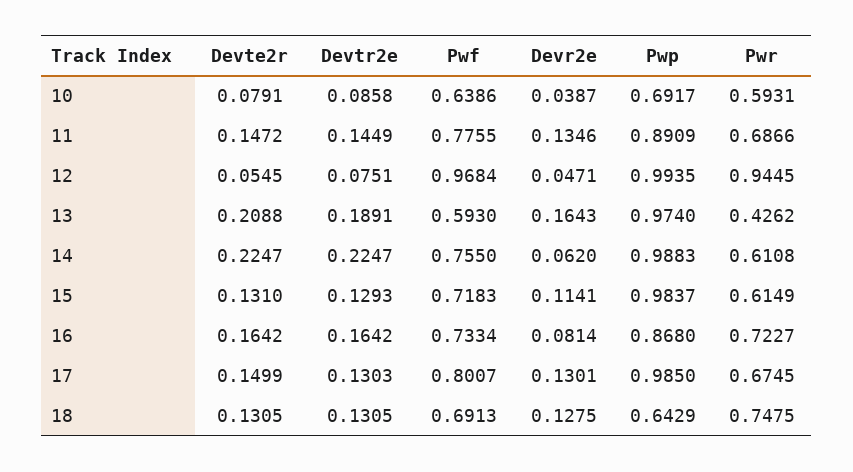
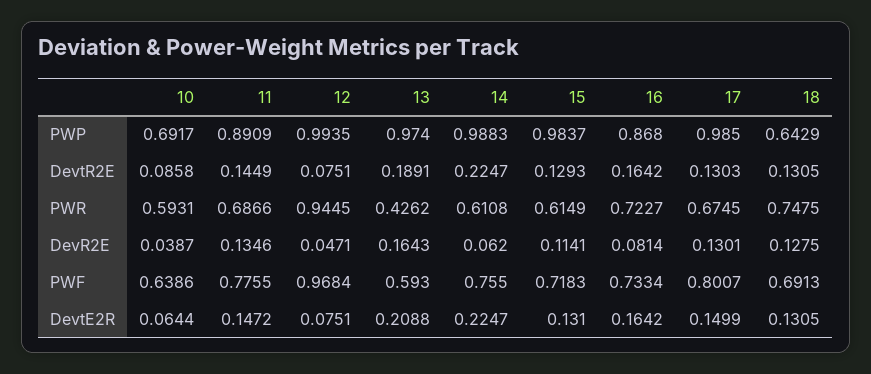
  {
    "Devte2r": {
-     "10": 0.0791,
+     "10": 0.0644,
      "11": 0.1472,
-     "12": 0.0545,
+     "12": 0.0751,
      "13": 0.2088,
      "14": 0.2247,
      "15": 0.131,
      "16": 0.1642,
      "17": 0.1499,
      "18": 0.1305
    },
    "Devtr2e": {
      "10": 0.0858,
      "11": 0.1449,
      "12": 0.0751,
      "13": 0.1891,
      "14": 0.2247,
      "15": 0.1293,
      "16": 0.1642,
      "17": 0.1303,
      "18": 0.1305
    },
    "Pwf": {
      "10": 0.6386,
      "11": 0.7755,
      "12": 0.9684,
      "13": 0.593,
      "14": 0.755,
      "15": 0.7183,
      "16": 0.7334,
      "17": 0.8007,
      "18": 0.6913
    },
    "Devr2e": {
      "10": 0.0387,
      "11": 0.1346,
      "12": 0.0471,
      "13": 0.1643,
      "14": 0.062,
      "15": 0.1141,
      "16": 0.0814,
      "17": 0.1301,
      "18": 0.1275
    },
    "Pwp": {
      "10": 0.6917,
      "11": 0.8909,
      "12": 0.9935,
      "13": 0.974,
      "14": 0.9883,
      "15": 0.9837,
      "16": 0.868,
      "17": 0.985,
      "18": 0.6429
    },
    "Pwr": {
      "10": 0.5931,
      "11": 0.6866,
      "12": 0.9445,
      "13": 0.4262,
      "14": 0.6108,
      "15": 0.6149,
      "16": 0.7227,
      "17": 0.6745,
      "18": 0.7475
    }
  }

